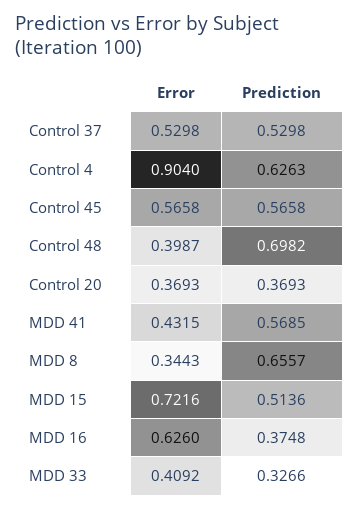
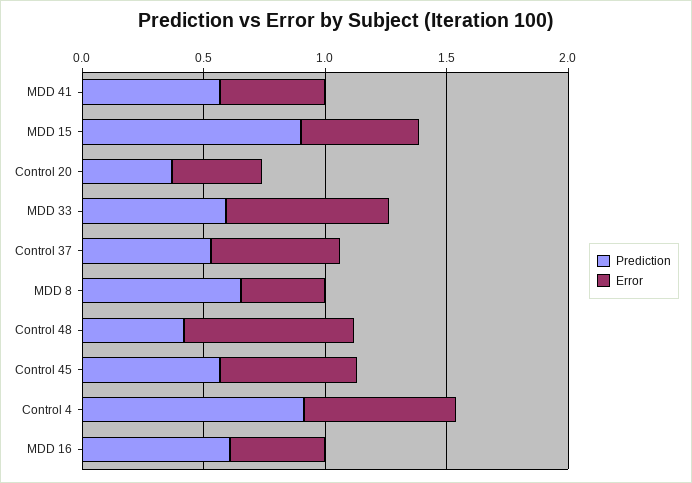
  {
    "Error": {
      "Control 37": 0.5298,
-     "Control 4": 0.904,
+     "Control 4": 0.6,
      "Control 45": 0.5658,
-     "Control 48": 0.3987,
+     "Control 48": 0.7,
      "Control 20": 0.3693,
      "MDD 41": 0.4315,
      "MDD 8": 0.3443,
-     "MDD 15": 0.7216,
+     "MDD 15": 0.5,
-     "MDD 16": 0.626,
+     "MDD 16": 0.4,
-     "MDD 33": 0.4092
+     "MDD 33": 0.7
    },
    "Prediction": {
      "Control 37": 0.5298,
-     "Control 4": 0.6263,
+     "Control 4": 0.9,
      "Control 45": 0.5658,
-     "Control 48": 0.6982,
+     "Control 48": 0.4,
      "Control 20": 0.3693,
      "MDD 41": 0.5685,
      "MDD 8": 0.6557,
-     "MDD 15": 0.5136,
+     "MDD 15": 0.9,
-     "MDD 16": 0.3748,
+     "MDD 16": 0.6,
-     "MDD 33": 0.3266
+     "MDD 33": 0.6
    }
  }

